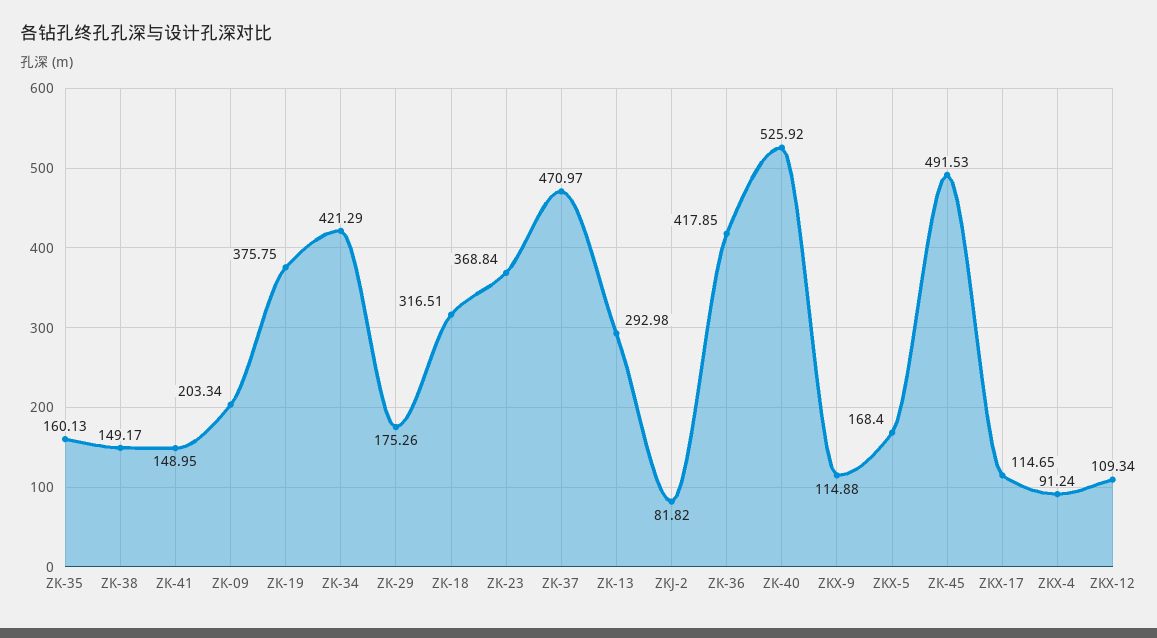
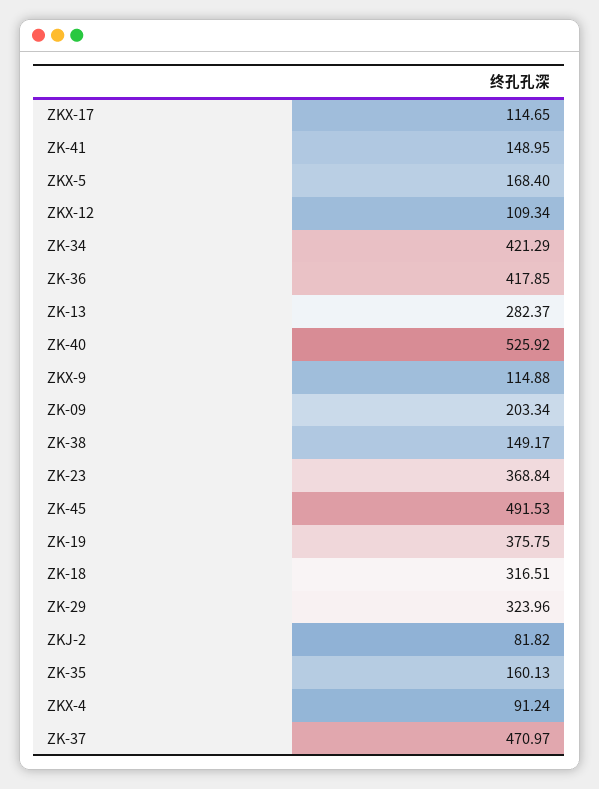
  {
    "ZK-35": 160.13,
    "ZK-38": 149.17,
    "ZK-41": 148.95,
    "ZK-09": 203.34,
    "ZK-19": 375.75,
    "ZK-34": 421.29,
-   "ZK-29": 175.26,
+   "ZK-29": 323.96,
    "ZK-18": 316.51,
    "ZK-23": 368.84,
    "ZK-37": 470.97,
-   "ZK-13": 292.98,
+   "ZK-13": 282.37,
    "ZKJ-2": 81.82,
    "ZK-36": 417.85,
    "ZK-40": 525.92,
    "ZKX-9": 114.88,
    "ZKX-5": 168.4,
    "ZK-45": 491.53,
    "ZKX-17": 114.65,
    "ZKX-4": 91.24,
    "ZKX-12": 109.34
  }

